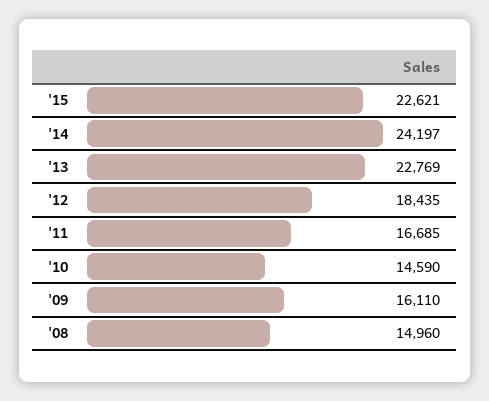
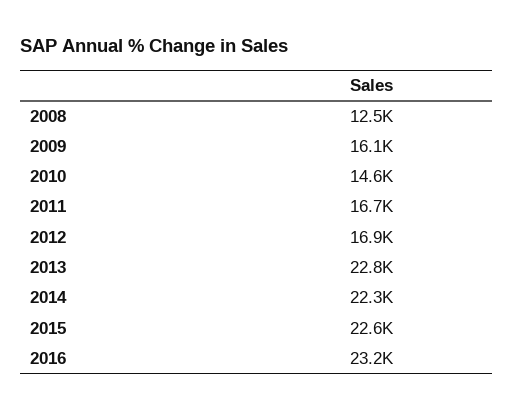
  {
    "'15": 22621,
-   "'14": 24197,
+   "'14": 22300,
    "'13": 22769,
-   "'12": 18435,
+   "'12": 16900,
    "'11": 16685,
    "'10": 14590,
    "'09": 16110,
-   "'08": 14960
+   "'08": 12500,
+   "2016": 23200
  }

